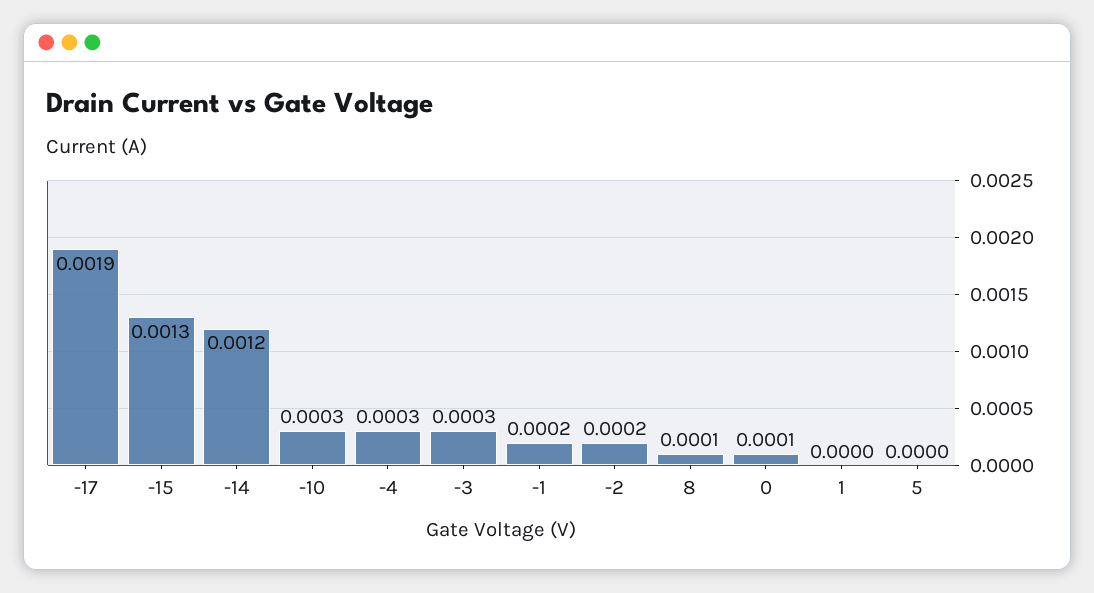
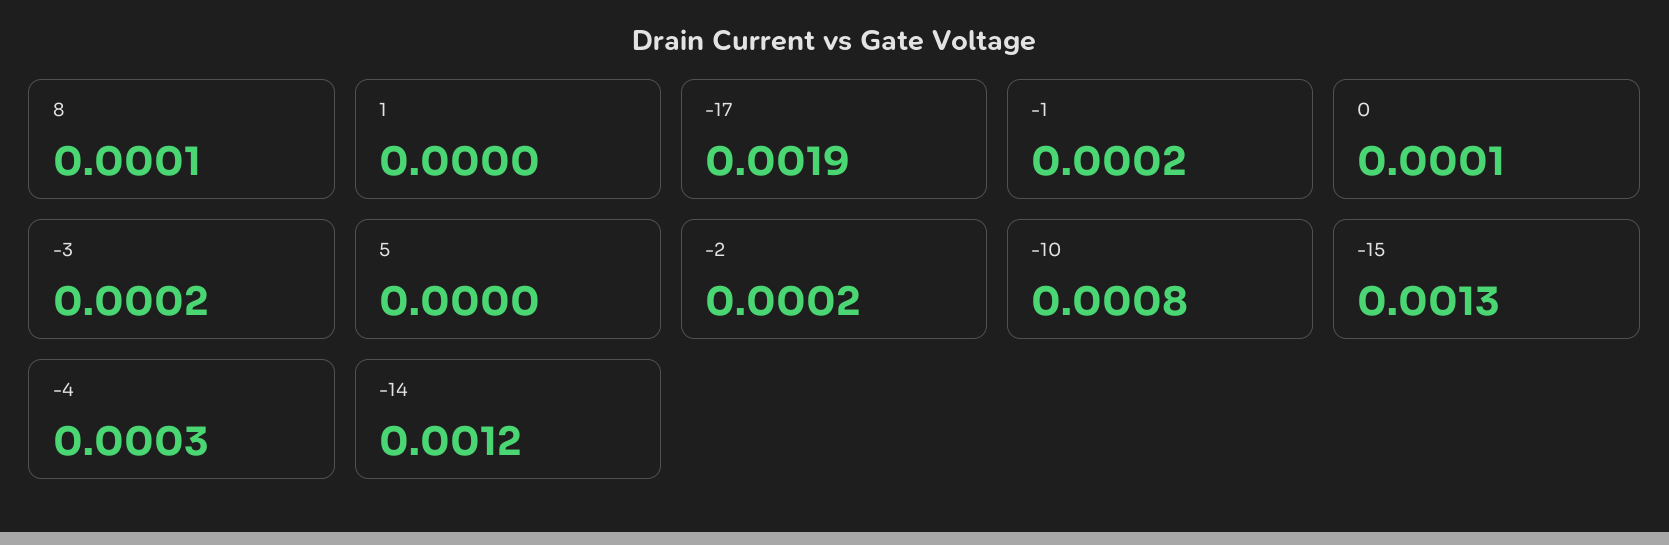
  {
    "-17": 0.0019,
    "-15": 0.0013,
    "-14": 0.0012,
-   "-10": 0.0003,
+   "-10": 0.0008,
    "-4": 0.0003,
-   "-3": 0.0003,
+   "-3": 0.0002,
    "-1": 0.0002,
    "-2": 0.0002,
    "8": 0.0001,
    "0": 0.0001,
    "1": 0,
    "5": 0
  }

